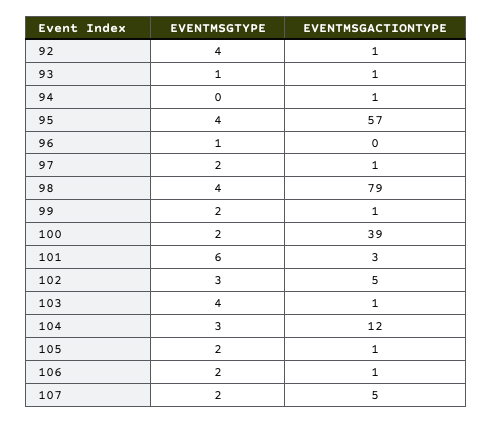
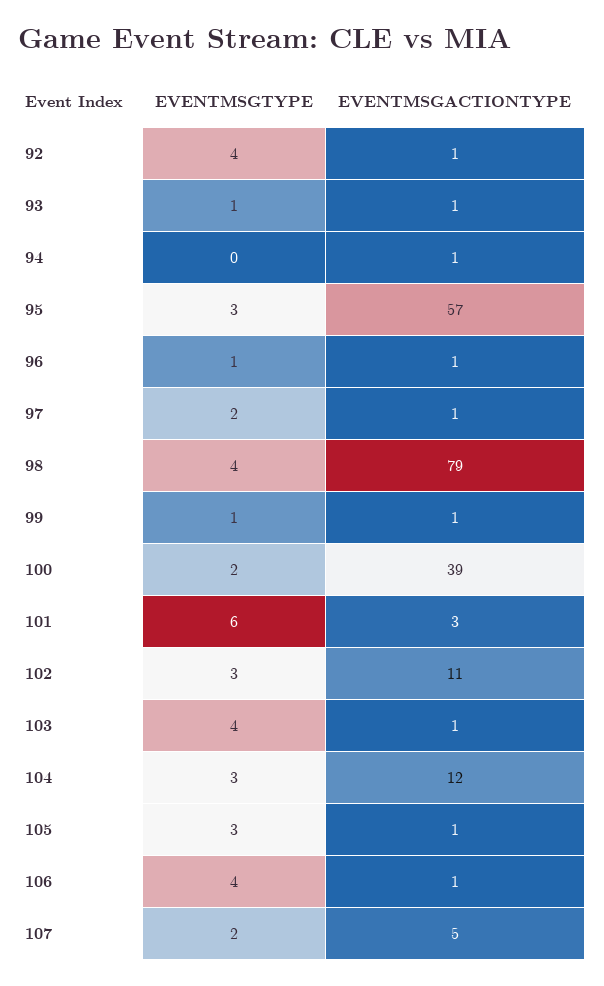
  {
    "EVENTMSGTYPE": {
      "92": 4,
      "93": 1,
      "94": 0,
-     "95": 4,
+     "95": 3,
      "96": 1,
      "97": 2,
      "98": 4,
-     "99": 2,
+     "99": 1,
      "100": 2,
      "101": 6,
      "102": 3,
      "103": 4,
      "104": 3,
-     "105": 2,
+     "105": 3,
-     "106": 2,
+     "106": 4,
      "107": 2
    },
    "EVENTMSGACTIONTYPE": {
      "92": 1,
      "93": 1,
      "94": 1,
      "95": 57,
-     "96": 0,
+     "96": 1,
      "97": 1,
      "98": 79,
      "99": 1,
      "100": 39,
      "101": 3,
-     "102": 5,
+     "102": 11,
      "103": 1,
      "104": 12,
      "105": 1,
      "106": 1,
      "107": 5
    }
  }

